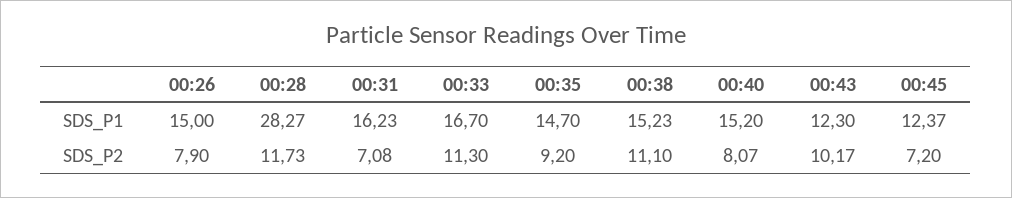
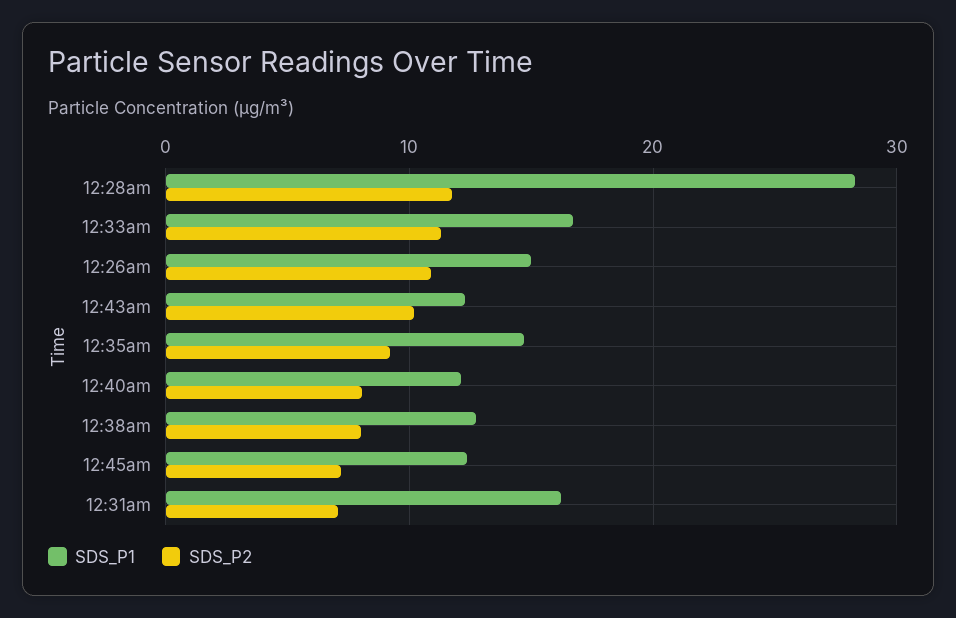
  {
    "SDS_P1": {
      "00:26": 15,
      "00:28": 28.27,
      "00:31": 16.23,
      "00:33": 16.7,
      "00:35": 14.7,
-     "00:38": 15.23,
+     "00:38": 13,
-     "00:40": 15.2,
+     "00:40": 12,
      "00:43": 12.3,
      "00:45": 12.37
    },
    "SDS_P2": {
-     "00:26": 7.9,
+     "00:26": 11,
      "00:28": 11.73,
      "00:31": 7.08,
      "00:33": 11.3,
      "00:35": 9.2,
-     "00:38": 11.1,
+     "00:38": 8,
      "00:40": 8.07,
      "00:43": 10.17,
      "00:45": 7.2
    }
  }

